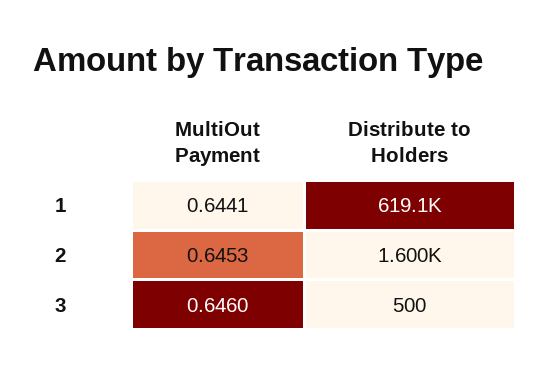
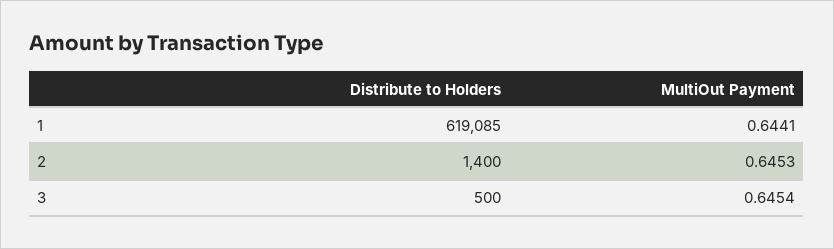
  {
    "MultiOut Payment": {
      "1": 0.6441,
      "2": 0.6453,
-     "3": 0.646
+     "3": 0.6454
    },
    "Distribute to Holders": {
      "1": 619085,
-     "2": 1600,
+     "2": 1400,
      "3": 500
    }
  }

